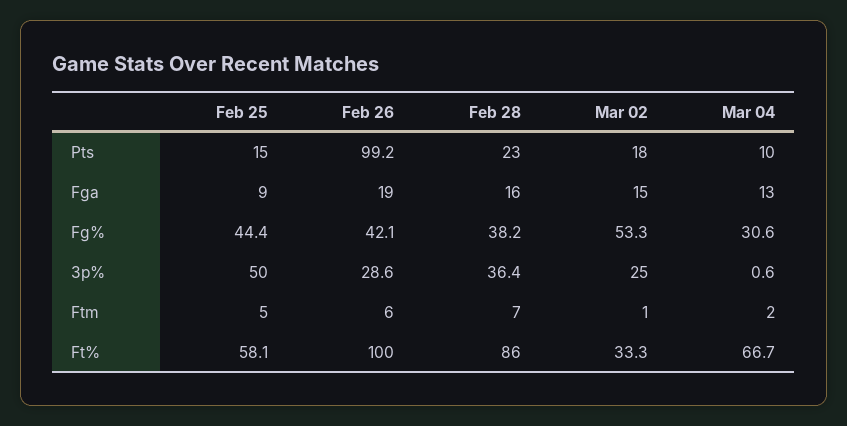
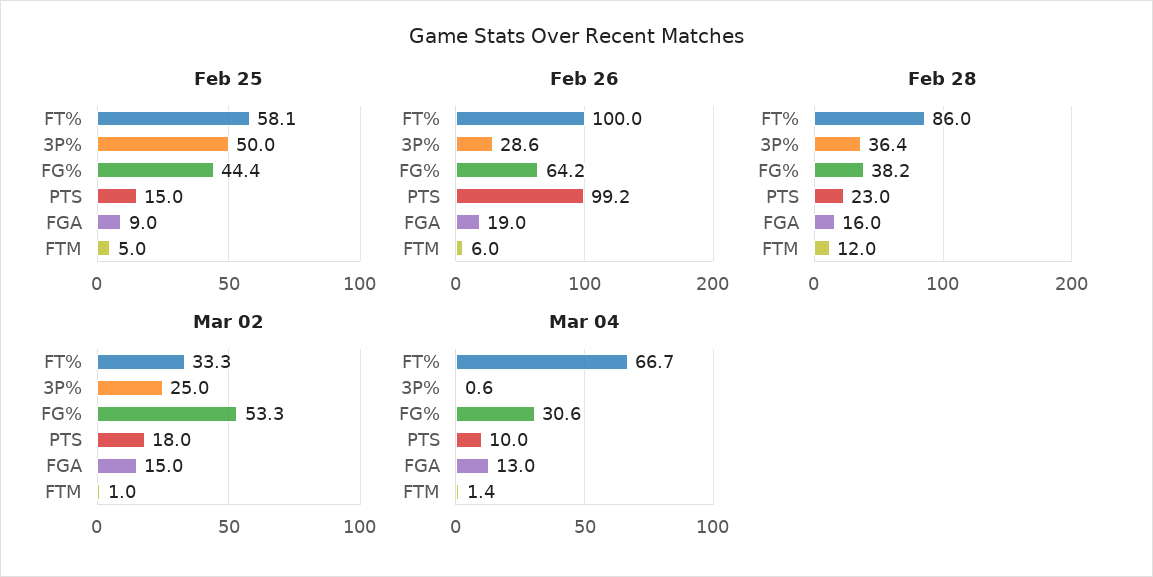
  {
    "Feb 25": {
      "Pts": 15,
      "Fga": 9,
      "Fg%": 44.4,
      "3p%": 50,
      "Ftm": 5,
      "Ft%": 58.1
    },
    "Feb 26": {
      "Pts": 99.2,
      "Fga": 19,
-     "Fg%": 42.1,
+     "Fg%": 64.2,
      "3p%": 28.6,
      "Ftm": 6,
      "Ft%": 100
    },
    "Feb 28": {
      "Pts": 23,
      "Fga": 16,
      "Fg%": 38.2,
      "3p%": 36.4,
-     "Ftm": 7,
+     "Ftm": 12,
      "Ft%": 86
    },
    "Mar 02": {
      "Pts": 18,
      "Fga": 15,
      "Fg%": 53.3,
      "3p%": 25,
      "Ftm": 1,
      "Ft%": 33.3
    },
    "Mar 04": {
      "Pts": 10,
      "Fga": 13,
      "Fg%": 30.6,
      "3p%": 0.6,
-     "Ftm": 2,
+     "Ftm": 1.4,
      "Ft%": 66.7
    }
  }

